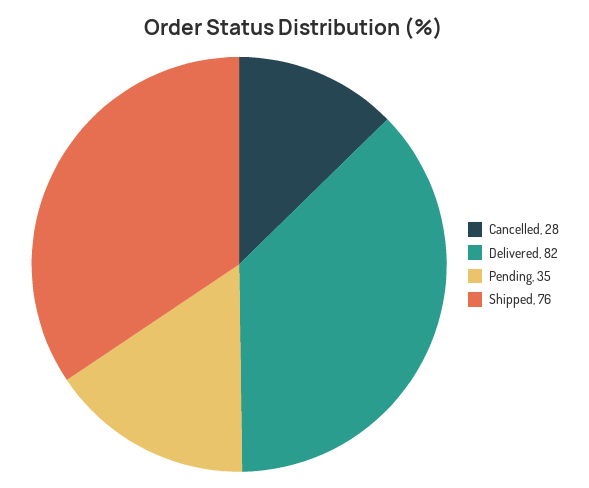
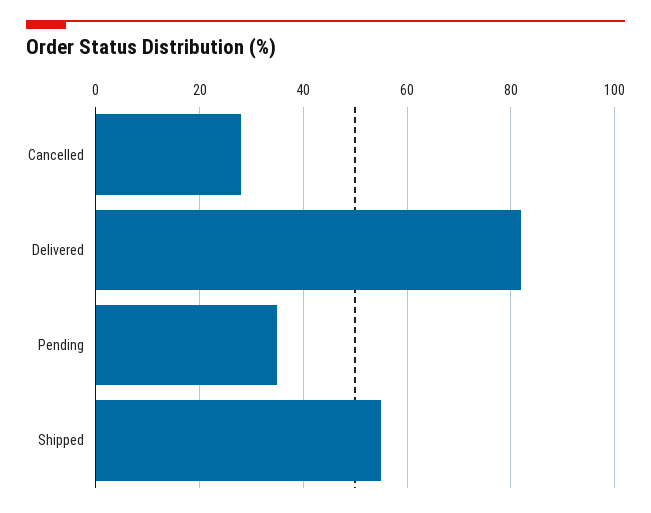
  {
    "Cancelled": 28,
    "Delivered": 82,
    "Pending": 35,
-   "Shipped": 76
+   "Shipped": 55
  }

